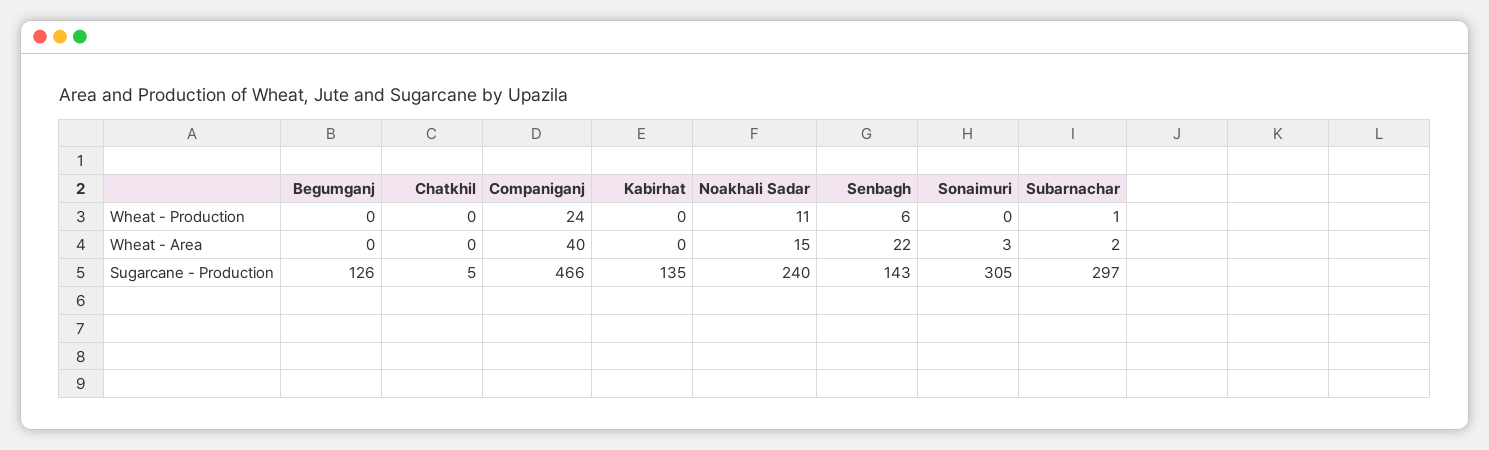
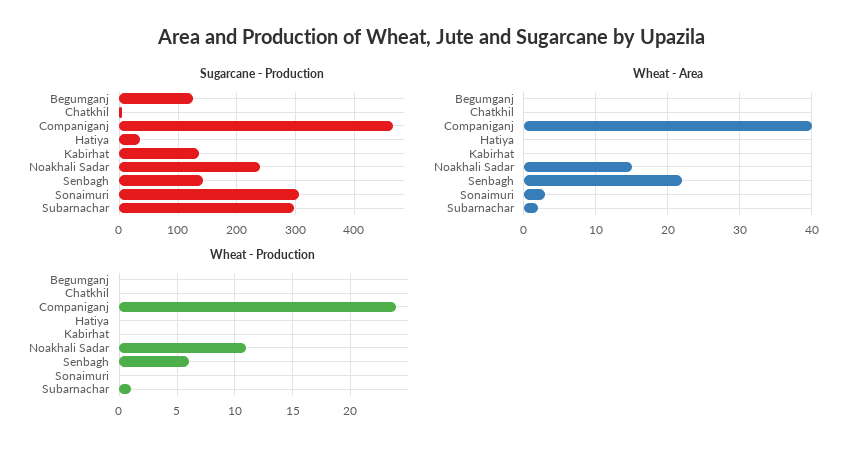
  {
    "Wheat - Production": {
      "Begumganj": 0,
      "Chatkhil": 0,
      "Companiganj": 24,
      "Kabirhat": 0,
      "Noakhali Sadar": 11,
      "Senbagh": 6,
      "Sonaimuri": 0,
-     "Subarnachar": 1
+     "Subarnachar": 1,
+     "Hatiya": 0
    },
    "Wheat - Area": {
      "Begumganj": 0,
      "Chatkhil": 0,
      "Companiganj": 40,
      "Kabirhat": 0,
      "Noakhali Sadar": 15,
      "Senbagh": 22,
      "Sonaimuri": 3,
-     "Subarnachar": 2
+     "Subarnachar": 2,
+     "Hatiya": 0
    },
    "Sugarcane - Production": {
      "Begumganj": 126,
      "Chatkhil": 5,
      "Companiganj": 466,
      "Kabirhat": 135,
      "Noakhali Sadar": 240,
      "Senbagh": 143,
      "Sonaimuri": 305,
-     "Subarnachar": 297
+     "Subarnachar": 297,
+     "Hatiya": 40
    }
  }

